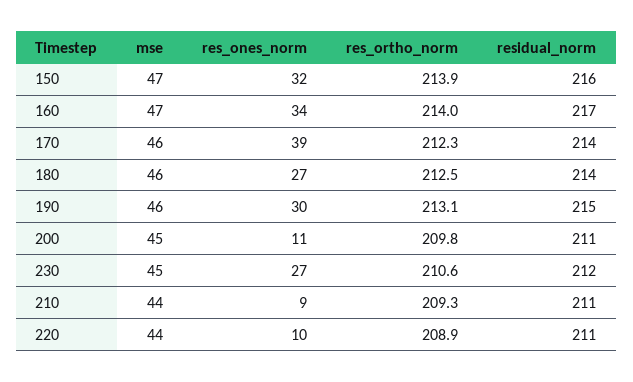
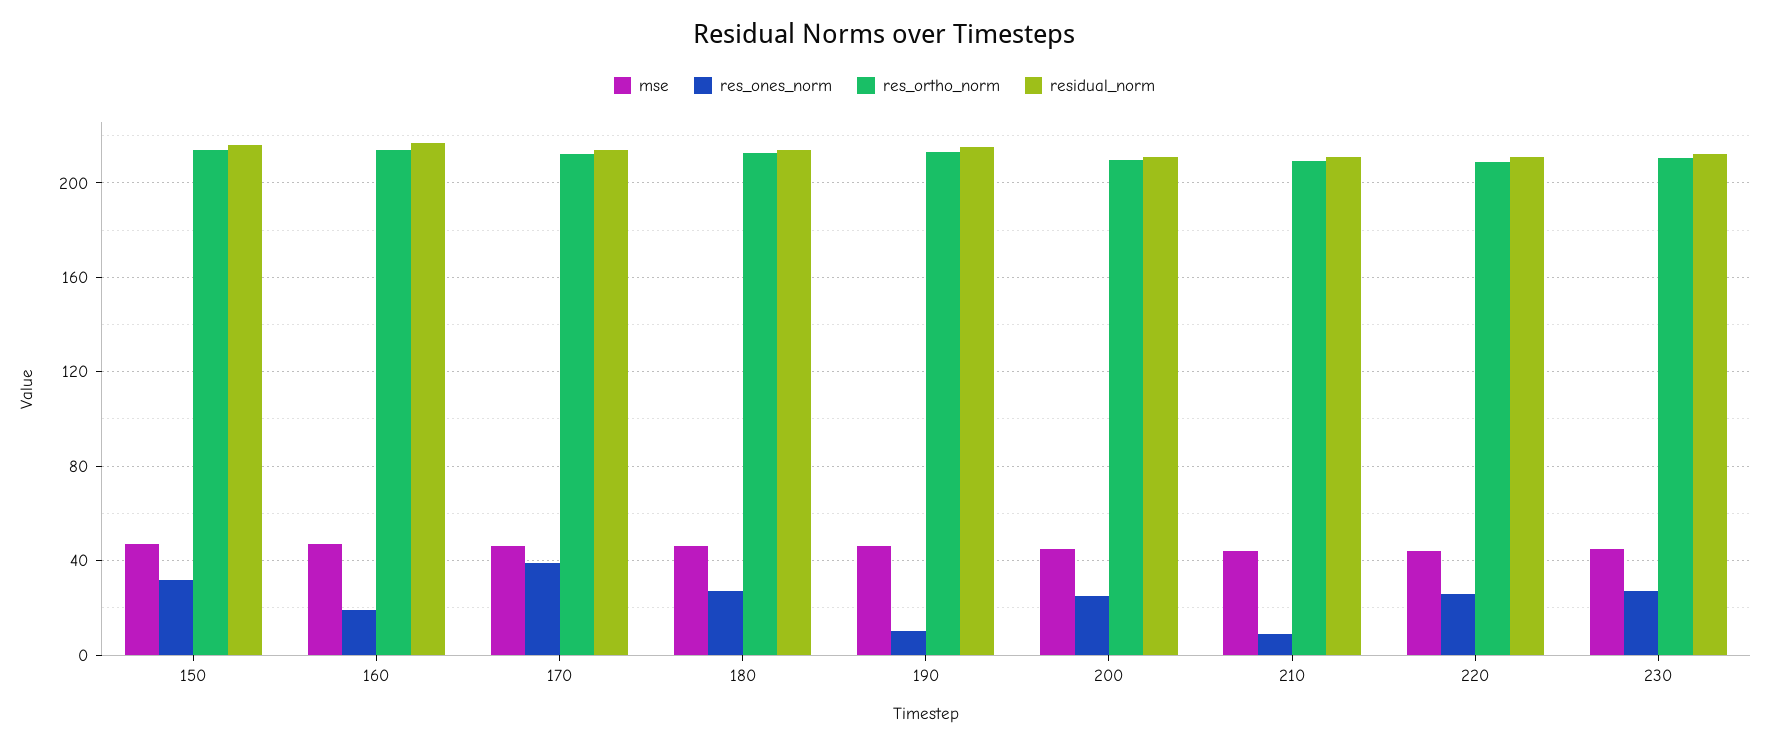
  {
    "mse": {
      "150": 47,
      "160": 47,
      "170": 46,
      "180": 46,
      "190": 46,
      "200": 45,
      "230": 45,
      "210": 44,
      "220": 44
    },
    "res_ones_norm": {
      "150": 32,
-     "160": 34,
+     "160": 20,
      "170": 39,
      "180": 27,
-     "190": 30,
+     "190": 10,
-     "200": 11,
+     "200": 25,
      "230": 27,
      "210": 9,
-     "220": 10
+     "220": 25
    },
    "res_ortho_norm": {
      "150": 213.9,
      "160": 214,
      "170": 212.3,
      "180": 212.5,
      "190": 213.1,
      "200": 209.8,
      "230": 210.6,
      "210": 209.3,
      "220": 208.9
    },
    "residual_norm": {
      "150": 216,
      "160": 217,
      "170": 214,
      "180": 214,
      "190": 215,
      "200": 211,
      "230": 212,
      "210": 211,
      "220": 211
    }
  }

